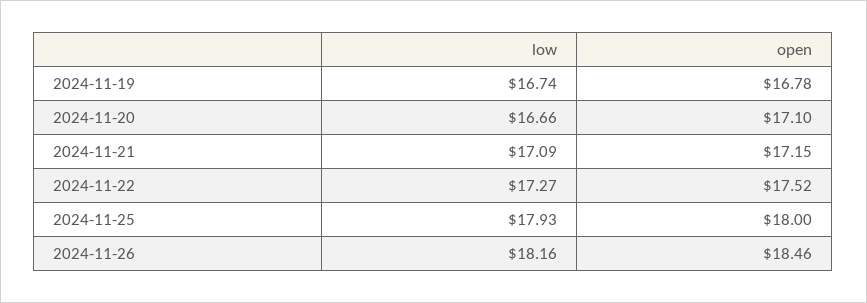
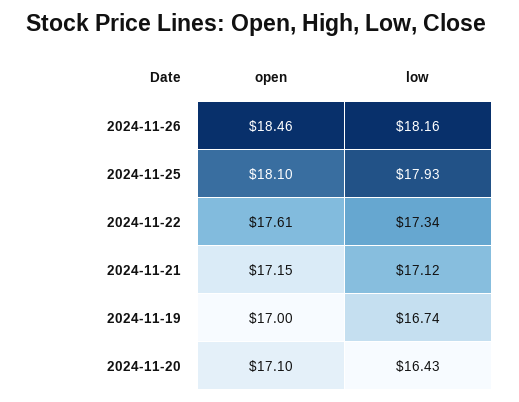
  {
    "low": {
      "2024-11-19": 16.74,
-     "2024-11-20": 16.66,
+     "2024-11-20": 16.43,
-     "2024-11-21": 17.09,
+     "2024-11-21": 17.12,
-     "2024-11-22": 17.27,
+     "2024-11-22": 17.34,
      "2024-11-25": 17.93,
      "2024-11-26": 18.16
    },
    "open": {
-     "2024-11-19": 16.78,
+     "2024-11-19": 17,
      "2024-11-20": 17.1,
      "2024-11-21": 17.15,
-     "2024-11-22": 17.52,
+     "2024-11-22": 17.61,
-     "2024-11-25": 18,
+     "2024-11-25": 18.1,
      "2024-11-26": 18.46
    }
  }

